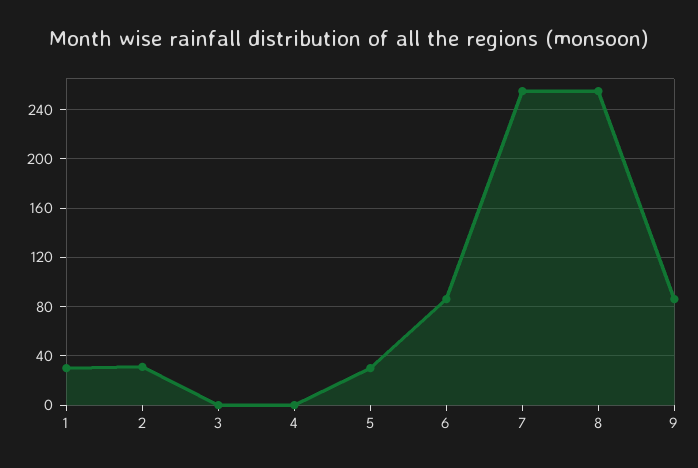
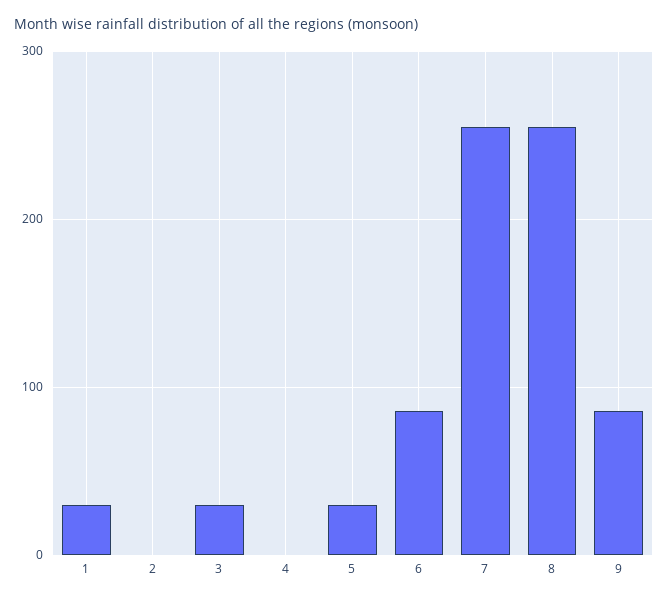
  {
    "1": 30,
-   "2": 30,
+   "2": 0,
-   "3": 0,
+   "3": 30,
    "4": 0,
    "5": 30,
    "6": 85,
    "7": 255,
    "8": 255,
    "9": 85
  }

